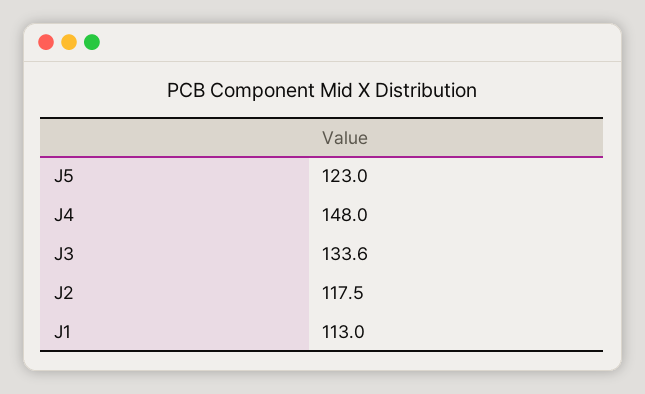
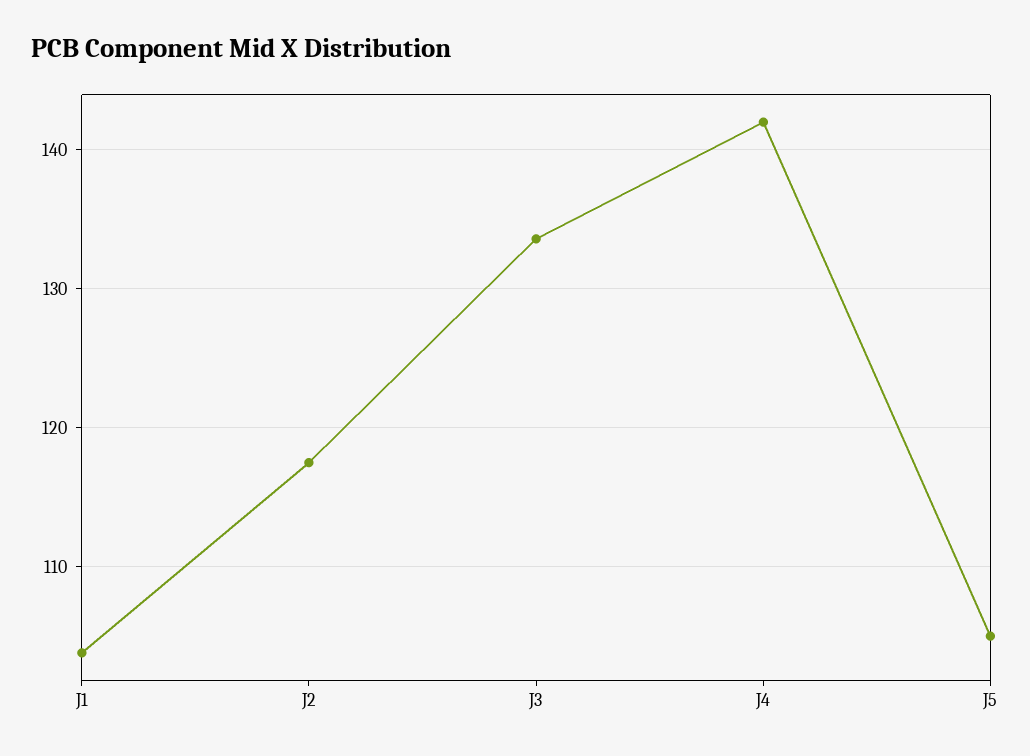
  {
-   "J5": 123,
+   "J5": 105,
-   "J4": 148,
+   "J4": 142,
    "J3": 133.6,
    "J2": 117.5,
-   "J1": 113
+   "J1": 104
  }

